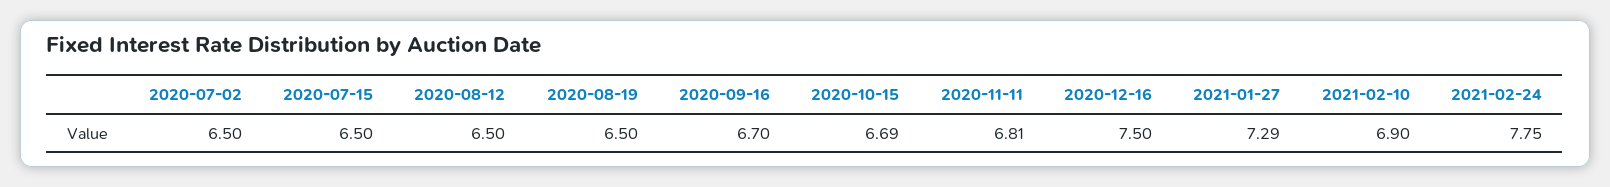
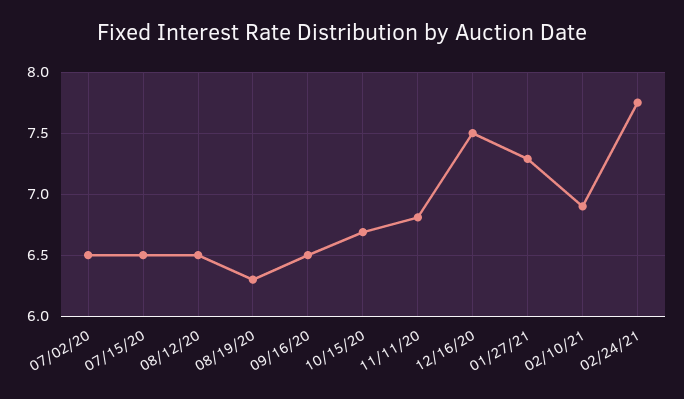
  {
    "2020-07-02": 6.5,
    "2020-07-15": 6.5,
    "2020-08-12": 6.5,
-   "2020-08-19": 6.5,
+   "2020-08-19": 6.3,
-   "2020-09-16": 6.7,
+   "2020-09-16": 6.5,
    "2020-10-15": 6.69,
    "2020-11-11": 6.81,
    "2020-12-16": 7.5,
    "2021-01-27": 7.29,
    "2021-02-10": 6.9,
    "2021-02-24": 7.75
  }

